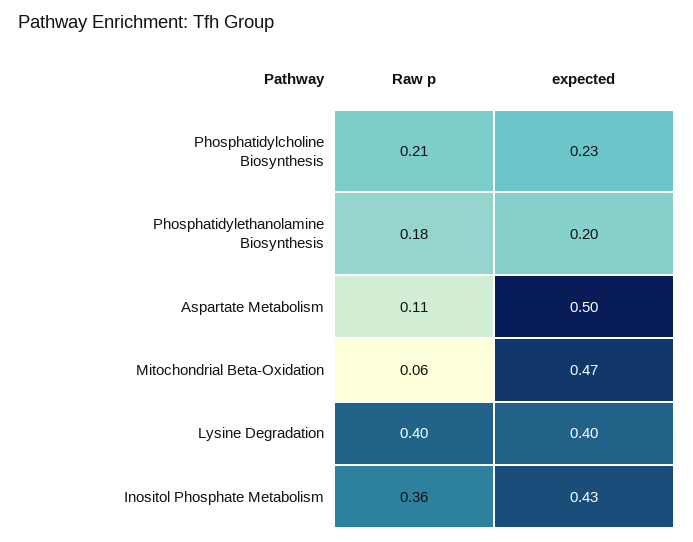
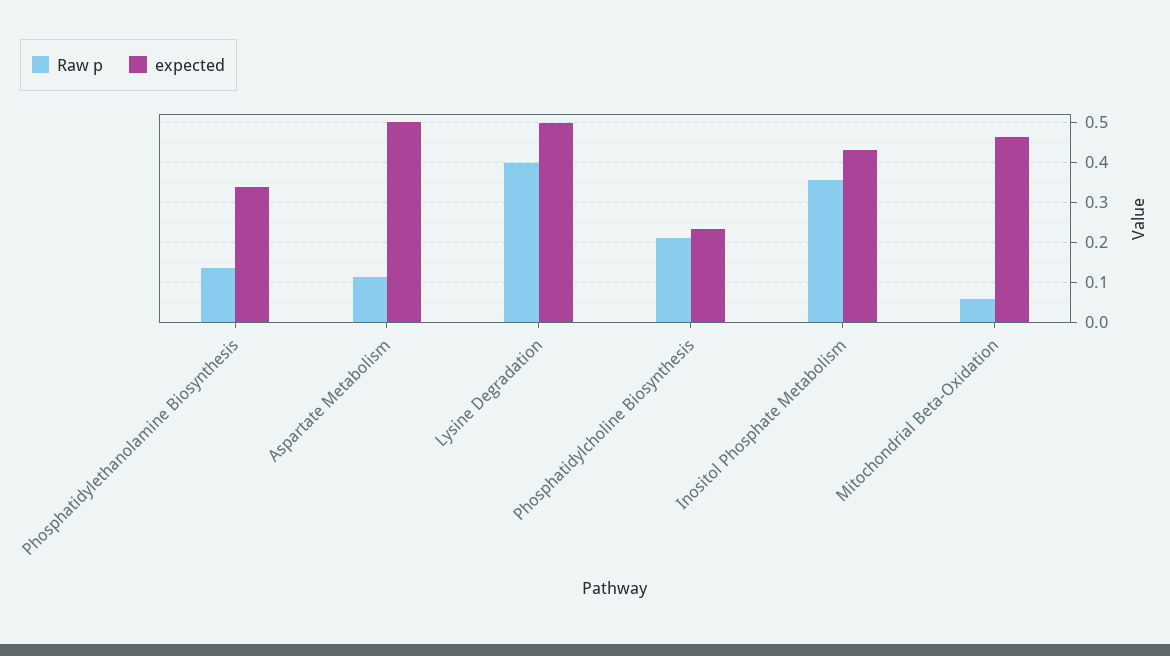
  {
    "Raw p": {
      "Phosphatidylcholine Biosynthesis": 0.21,
-     "Phosphatidylethanolamine Biosynthesis": 0.18,
+     "Phosphatidylethanolamine Biosynthesis": 0.14,
      "Aspartate Metabolism": 0.11,
      "Mitochondrial Beta-Oxidation": 0.06,
      "Lysine Degradation": 0.4,
      "Inositol Phosphate Metabolism": 0.36
    },
    "expected": {
      "Phosphatidylcholine Biosynthesis": 0.23,
-     "Phosphatidylethanolamine Biosynthesis": 0.2,
+     "Phosphatidylethanolamine Biosynthesis": 0.34,
      "Aspartate Metabolism": 0.5,
      "Mitochondrial Beta-Oxidation": 0.47,
-     "Lysine Degradation": 0.4,
+     "Lysine Degradation": 0.5,
      "Inositol Phosphate Metabolism": 0.43
    }
  }

